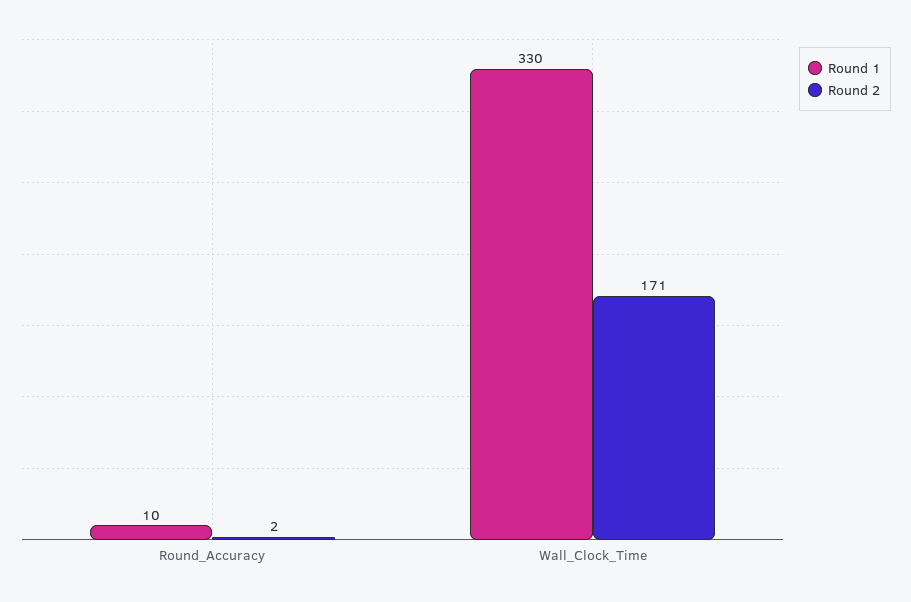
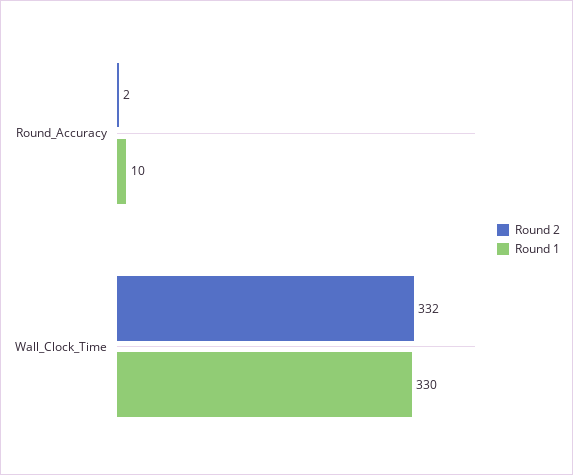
  {
    "Round 1": {
      "Round_Accuracy": 10,
      "Wall_Clock_Time": 330
    },
    "Round 2": {
      "Round_Accuracy": 2,
-     "Wall_Clock_Time": 171
+     "Wall_Clock_Time": 332
    }
  }

